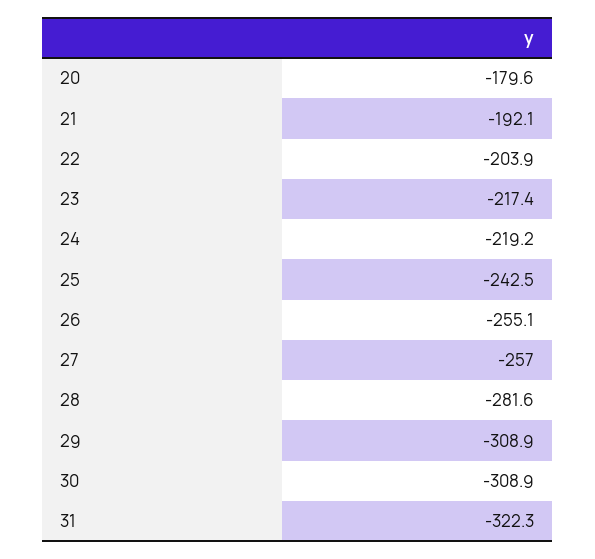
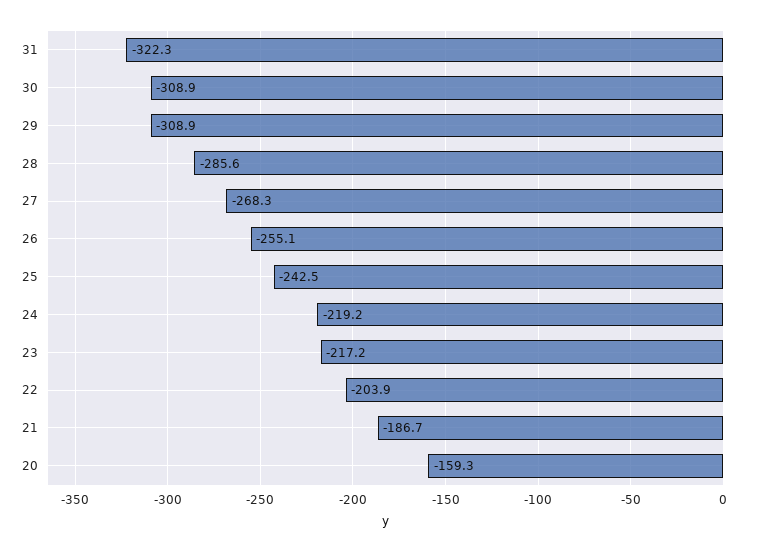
  {
-   "20": -179.6,
+   "20": -159.3,
-   "21": -192.1,
+   "21": -186.7,
    "22": -203.9,
-   "23": -217.4,
+   "23": -217.2,
    "24": -219.2,
    "25": -242.5,
    "26": -255.1,
-   "27": -257,
+   "27": -268.3,
-   "28": -281.6,
+   "28": -285.6,
    "29": -308.9,
    "30": -308.9,
    "31": -322.3
  }

